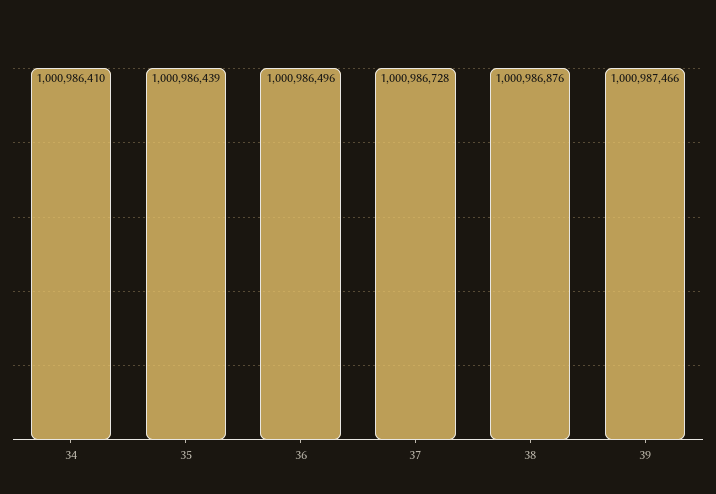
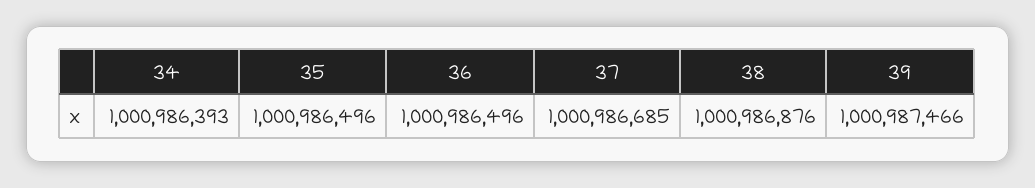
  {
-   "34": 1000986410,
+   "34": 1000986393,
-   "35": 1000986439,
+   "35": 1000986496,
    "36": 1000986496,
-   "37": 1000986728,
+   "37": 1000986685,
    "38": 1000986876,
    "39": 1000987466
  }

